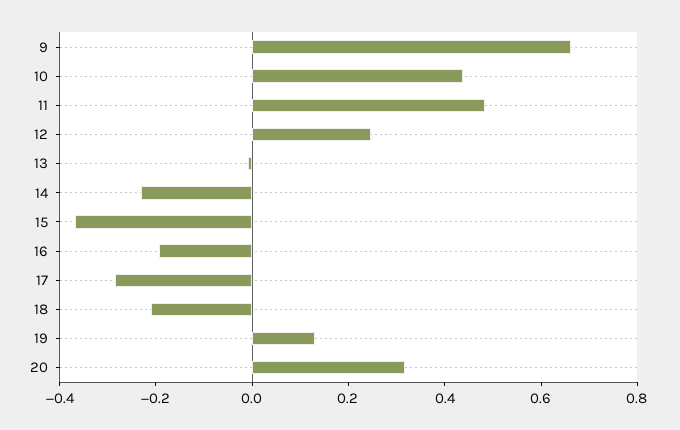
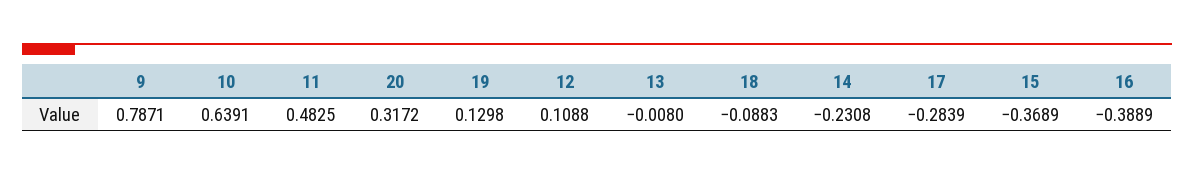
  {
-   "9": 0.65,
+   "9": 0.7871,
-   "10": 0.45,
+   "10": 0.6391,
    "11": 0.4825,
-   "12": 0.25,
+   "12": 0.1088,
    "13": -0.008,
    "14": -0.2308,
    "15": -0.3689,
-   "16": -0.2,
+   "16": -0.3889,
    "17": -0.2839,
-   "18": -0.2,
+   "18": -0.0883,
    "19": 0.1298,
    "20": 0.3172
  }

